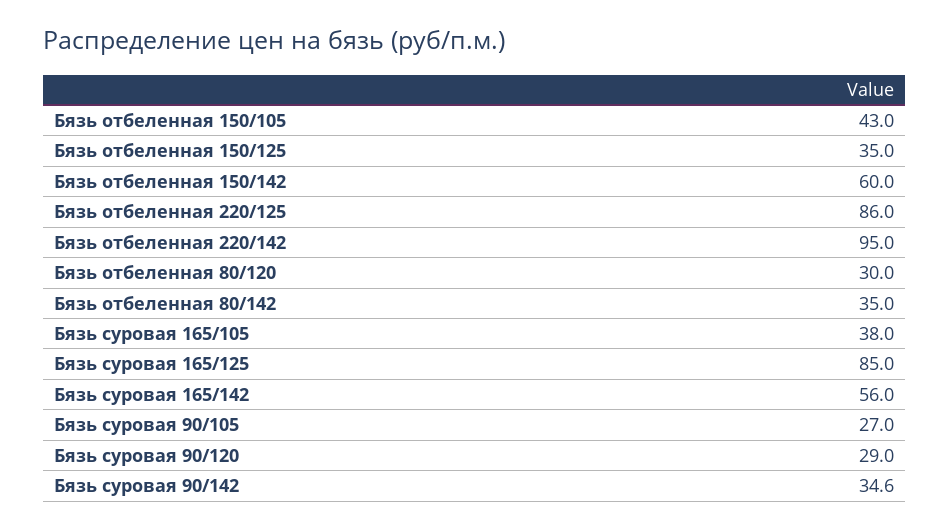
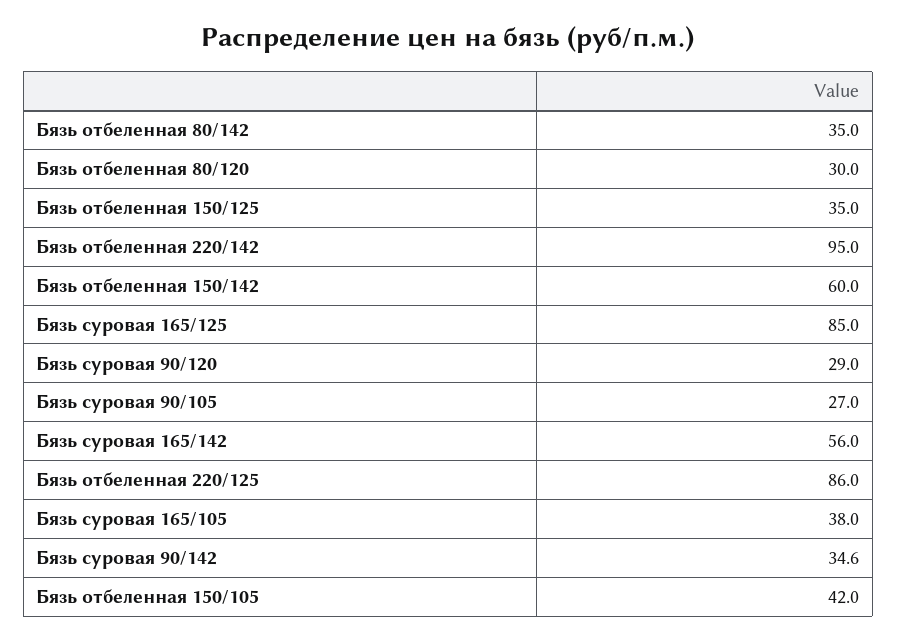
  {
-   "Бязь отбеленная 150/105": 43,
+   "Бязь отбеленная 150/105": 42,
    "Бязь отбеленная 150/125": 35,
    "Бязь отбеленная 150/142": 60,
    "Бязь отбеленная 220/125": 86,
    "Бязь отбеленная 220/142": 95,
    "Бязь отбеленная 80/120": 30,
    "Бязь отбеленная 80/142": 35,
    "Бязь суровая 165/105": 38,
    "Бязь суровая 165/125": 85,
    "Бязь суровая 165/142": 56,
    "Бязь суровая 90/105": 27,
    "Бязь суровая 90/120": 29,
    "Бязь суровая 90/142": 34.6
  }

